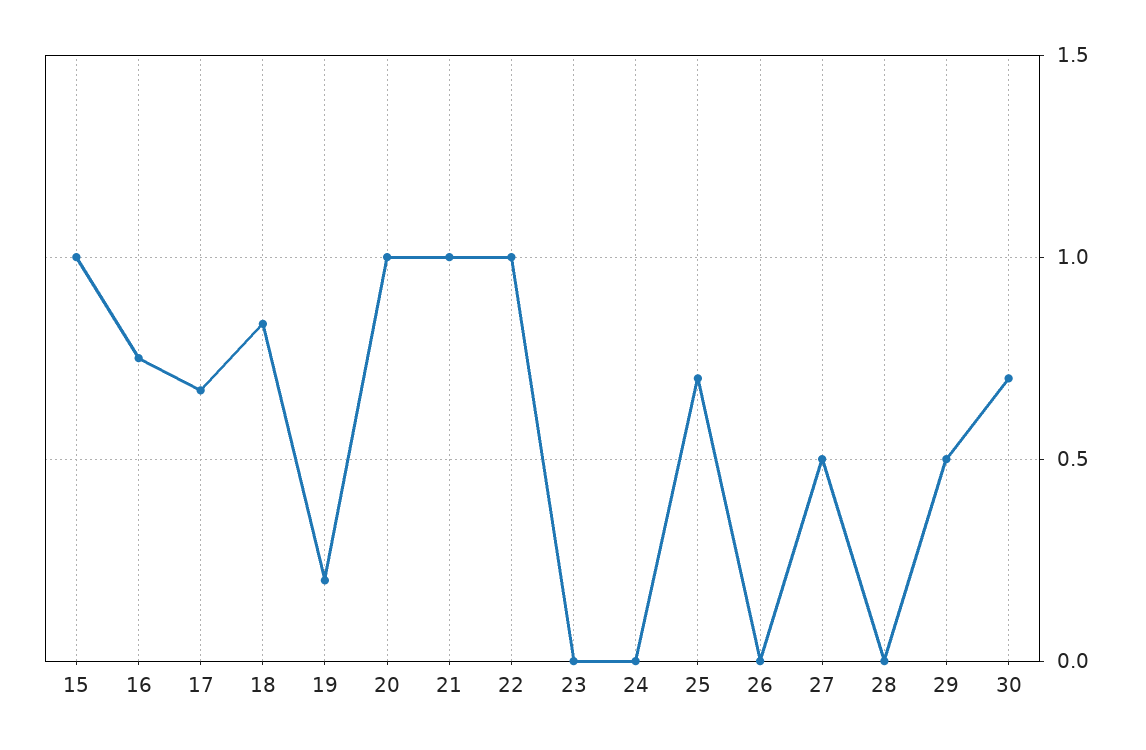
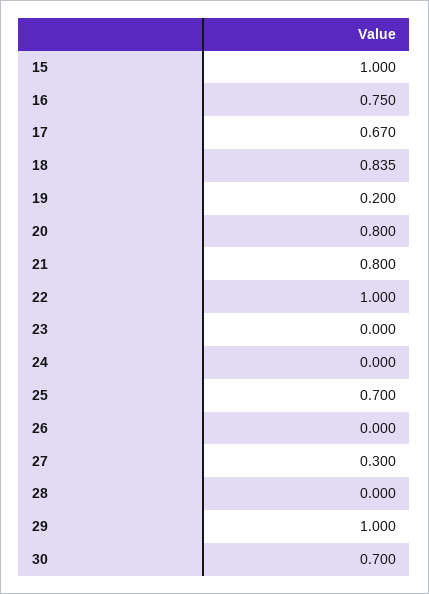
  {
    "15": 1,
    "16": 0.75,
    "17": 0.67,
    "18": 0.835,
    "19": 0.2,
-   "20": 1,
+   "20": 0.8,
-   "21": 1,
+   "21": 0.8,
    "22": 1,
    "23": 0,
    "24": 0,
    "25": 0.7,
    "26": 0,
-   "27": 0.5,
+   "27": 0.3,
    "28": 0,
-   "29": 0.5,
+   "29": 1,
    "30": 0.7
  }

